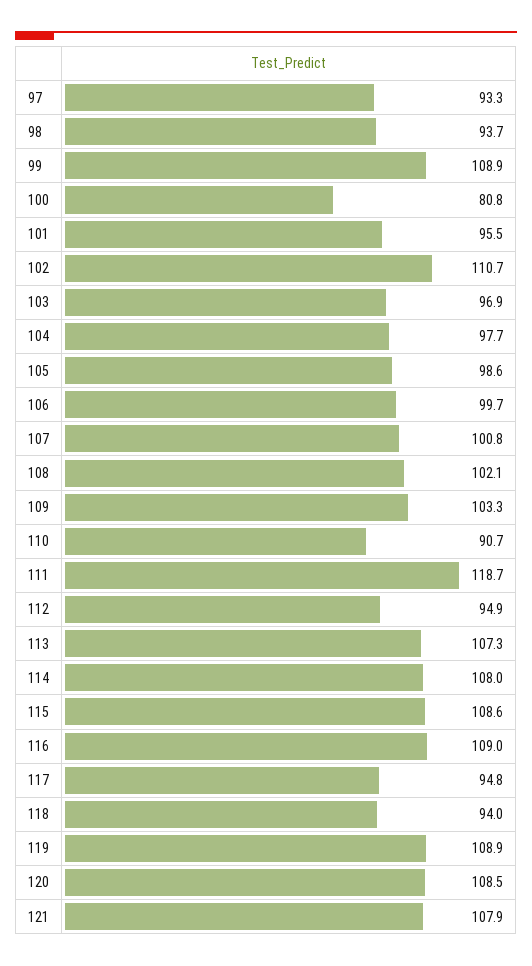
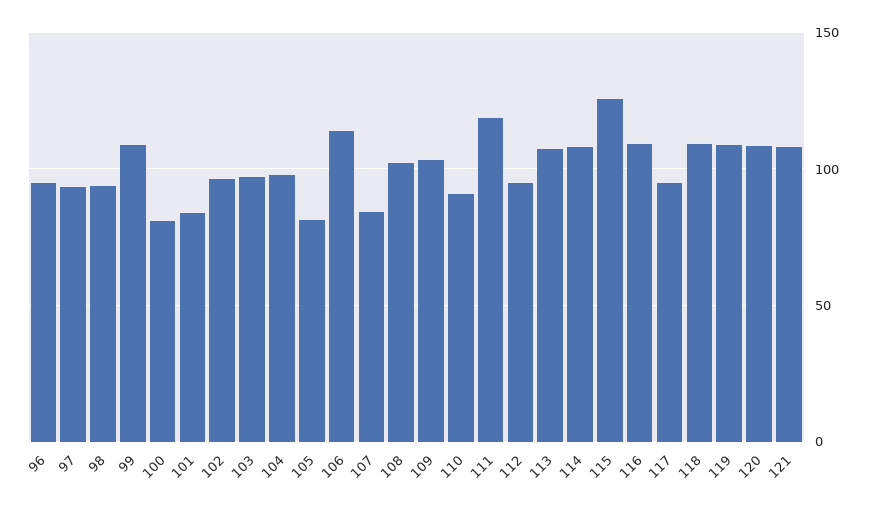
  {
    "97": 93.3,
    "98": 93.7,
    "99": 108.9,
    "100": 80.8,
-   "101": 95.5,
+   "101": 85,
-   "102": 110.7,
+   "102": 95,
    "103": 96.9,
    "104": 97.7,
-   "105": 98.6,
+   "105": 80,
-   "106": 99.7,
+   "106": 115,
-   "107": 100.8,
+   "107": 85,
    "108": 102.1,
    "109": 103.3,
    "110": 90.7,
    "111": 118.7,
    "112": 94.9,
    "113": 107.3,
    "114": 108,
-   "115": 108.6,
+   "115": 125,
    "116": 109,
    "117": 94.8,
-   "118": 94,
+   "118": 110,
    "119": 108.9,
    "120": 108.5,
-   "121": 107.9
+   "121": 107.9,
+   "96": 95
  }

